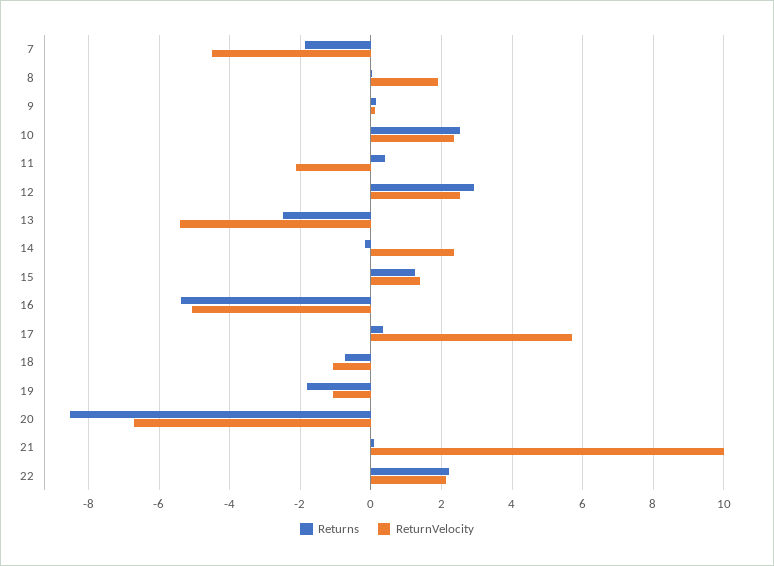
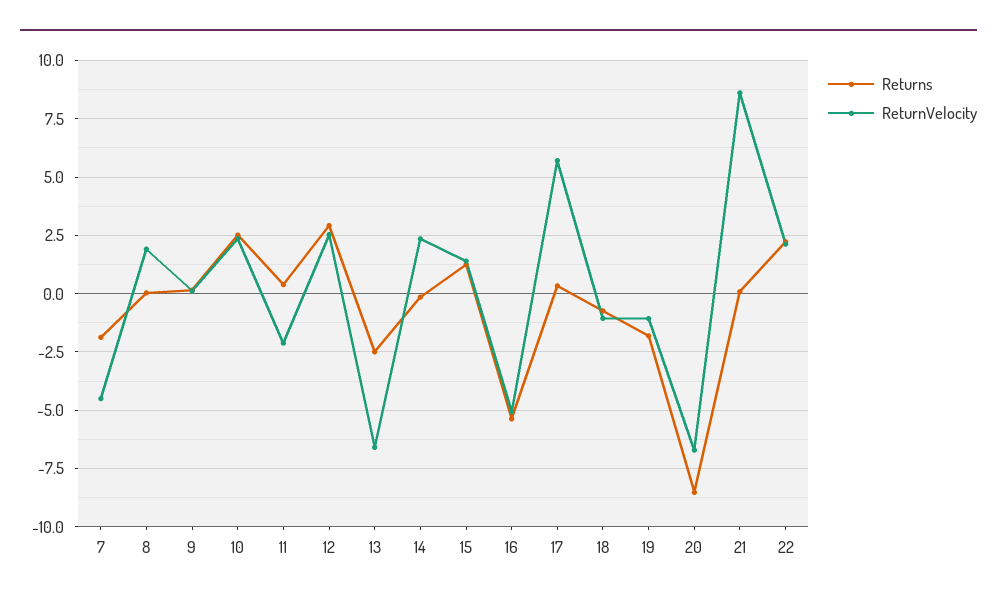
  {
    "Returns": {
      "7": -1.8,
      "8": 0,
      "9": 0.2,
      "10": 2.6,
      "11": 0.4,
      "12": 3,
      "13": -2.4,
      "14": -0.2,
      "15": 1.2,
      "16": -5.4,
      "17": 0.4,
      "18": -0.8,
      "19": -1.8,
      "20": -8.6,
      "21": 0,
      "22": 2.2
    },
    "ReturnVelocity": {
      "7": -4.6,
      "8": 2,
      "9": 0.2,
      "10": 2.4,
      "11": -2.2,
      "12": 2.6,
-     "13": -5.4,
+     "13": -6.5,
      "14": 2.4,
      "15": 1.4,
      "16": -5,
      "17": 5.8,
      "18": -1,
      "19": -1,
      "20": -6.8,
-     "21": 10,
+     "21": 8.5,
      "22": 2.2
    }
  }

